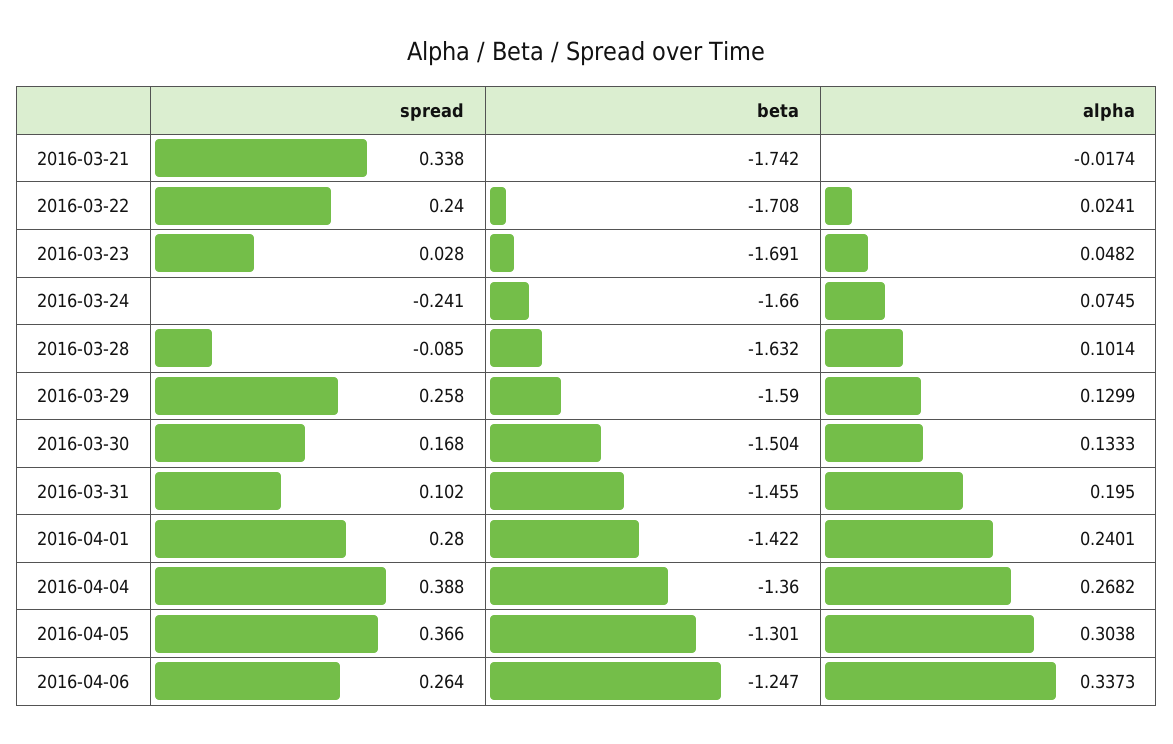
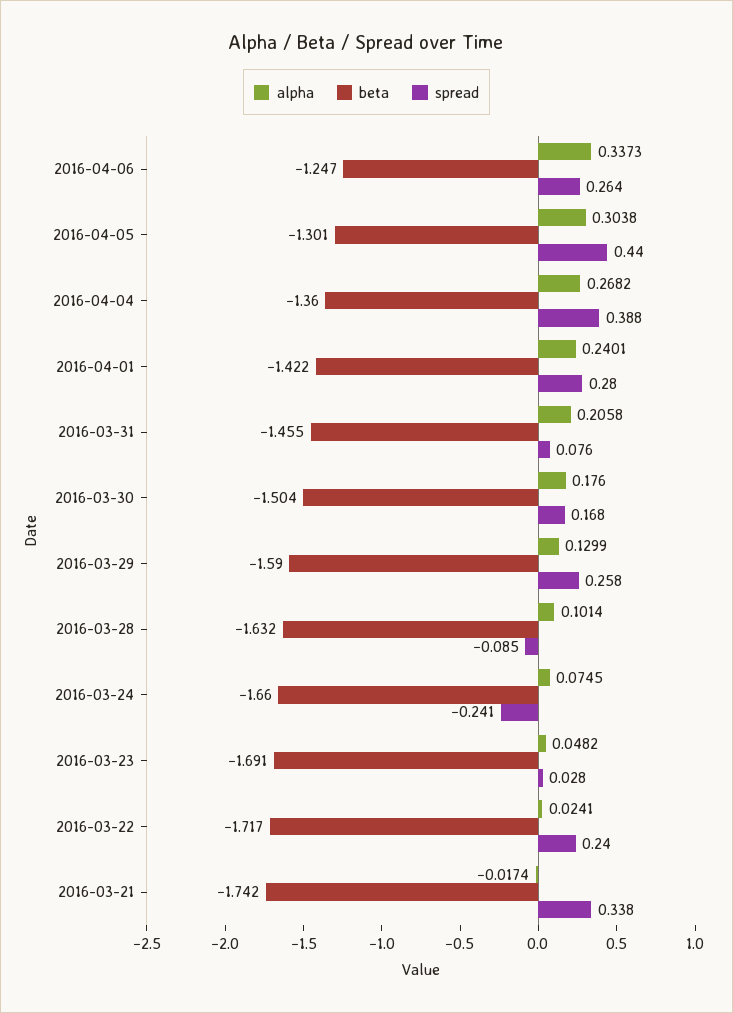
  {
    "spread": {
      "2016-03-21": 0.338,
      "2016-03-22": 0.24,
      "2016-03-23": 0.028,
      "2016-03-24": -0.241,
      "2016-03-28": -0.085,
      "2016-03-29": 0.258,
      "2016-03-30": 0.168,
-     "2016-03-31": 0.102,
+     "2016-03-31": 0.076,
      "2016-04-01": 0.28,
      "2016-04-04": 0.388,
-     "2016-04-05": 0.366,
+     "2016-04-05": 0.44,
      "2016-04-06": 0.264
    },
    "beta": {
      "2016-03-21": -1.742,
-     "2016-03-22": -1.708,
+     "2016-03-22": -1.717,
      "2016-03-23": -1.691,
      "2016-03-24": -1.66,
      "2016-03-28": -1.632,
      "2016-03-29": -1.59,
      "2016-03-30": -1.504,
      "2016-03-31": -1.455,
      "2016-04-01": -1.422,
      "2016-04-04": -1.36,
      "2016-04-05": -1.301,
      "2016-04-06": -1.247
    },
    "alpha": {
      "2016-03-21": -0.0174,
      "2016-03-22": 0.0241,
      "2016-03-23": 0.0482,
      "2016-03-24": 0.0745,
      "2016-03-28": 0.1014,
      "2016-03-29": 0.1299,
-     "2016-03-30": 0.1333,
+     "2016-03-30": 0.176,
-     "2016-03-31": 0.195,
+     "2016-03-31": 0.2058,
      "2016-04-01": 0.2401,
      "2016-04-04": 0.2682,
      "2016-04-05": 0.3038,
      "2016-04-06": 0.3373
    }
  }

